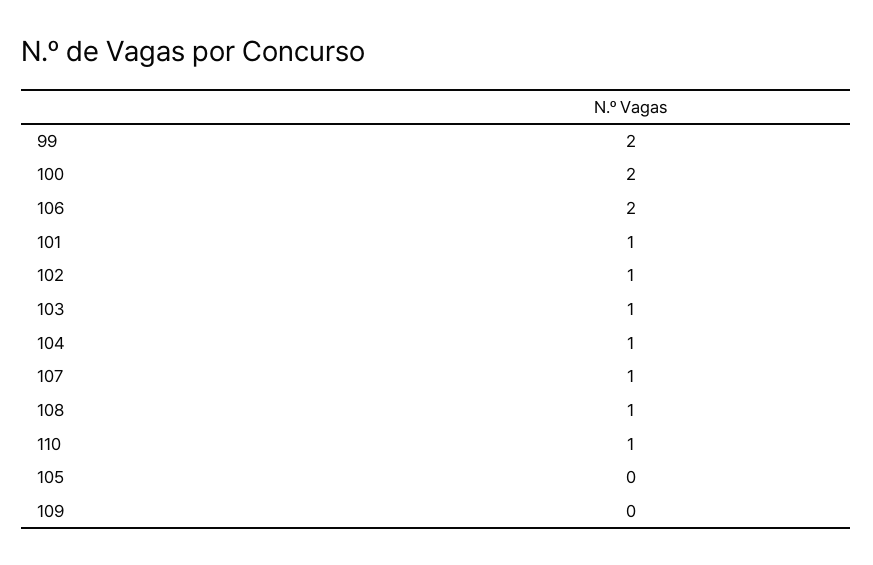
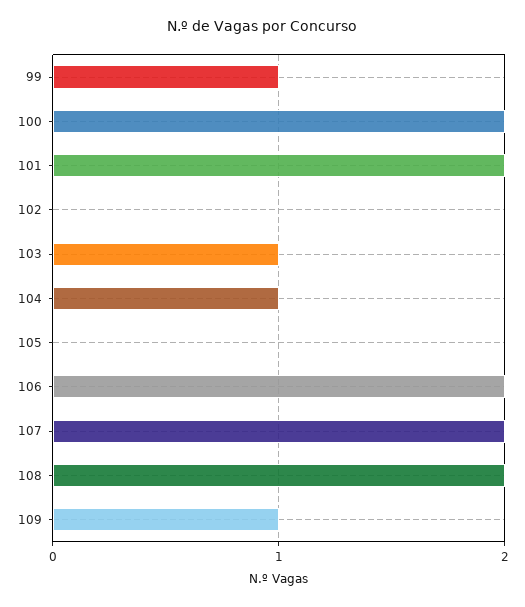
  {
-   "99": 2,
+   "99": 1,
    "100": 2,
    "106": 2,
-   "101": 1,
+   "101": 2,
-   "102": 1,
+   "102": 0,
    "103": 1,
    "104": 1,
-   "107": 1,
+   "107": 2,
-   "108": 1,
+   "108": 2,
-   "110": 1,
    "105": 0,
-   "109": 0
+   "109": 1
  }

